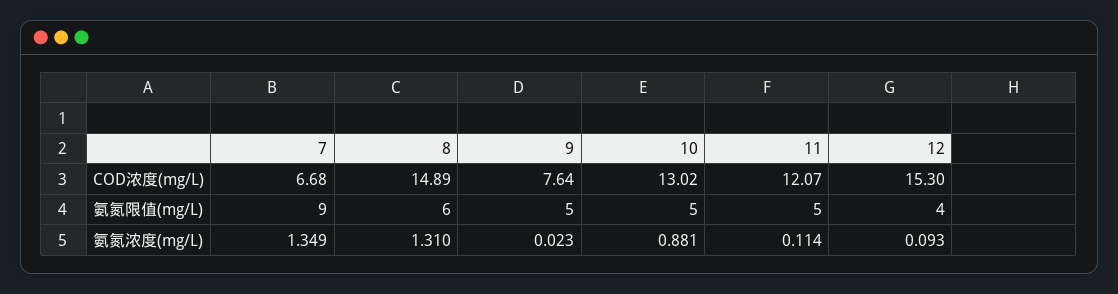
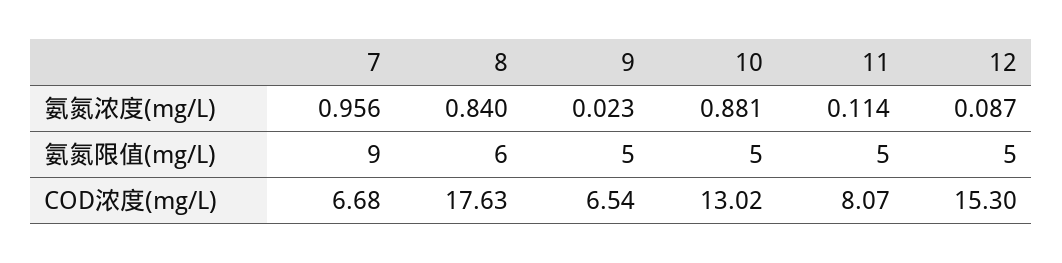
  {
    "7": {
      "COD浓度(mg/L)": 6.68,
      "氨氮限值(mg/L)": 9,
-     "氨氮浓度(mg/L)": 1.349
+     "氨氮浓度(mg/L)": 0.956
    },
    "8": {
-     "COD浓度(mg/L)": 14.89,
+     "COD浓度(mg/L)": 17.63,
      "氨氮限值(mg/L)": 6,
-     "氨氮浓度(mg/L)": 1.31
+     "氨氮浓度(mg/L)": 0.84
    },
    "9": {
-     "COD浓度(mg/L)": 7.64,
+     "COD浓度(mg/L)": 6.54,
      "氨氮限值(mg/L)": 5,
      "氨氮浓度(mg/L)": 0.023
    },
    "10": {
      "COD浓度(mg/L)": 13.02,
      "氨氮限值(mg/L)": 5,
      "氨氮浓度(mg/L)": 0.881
    },
    "11": {
-     "COD浓度(mg/L)": 12.07,
+     "COD浓度(mg/L)": 8.07,
      "氨氮限值(mg/L)": 5,
      "氨氮浓度(mg/L)": 0.114
    },
    "12": {
      "COD浓度(mg/L)": 15.3,
-     "氨氮限值(mg/L)": 4,
+     "氨氮限值(mg/L)": 5,
-     "氨氮浓度(mg/L)": 0.093
+     "氨氮浓度(mg/L)": 0.087
    }
  }

